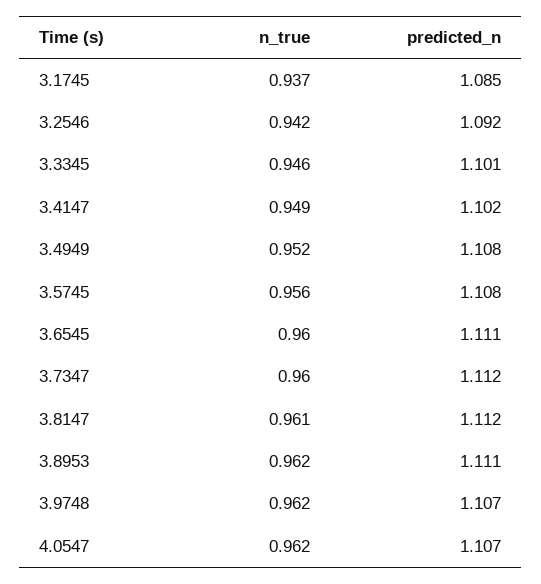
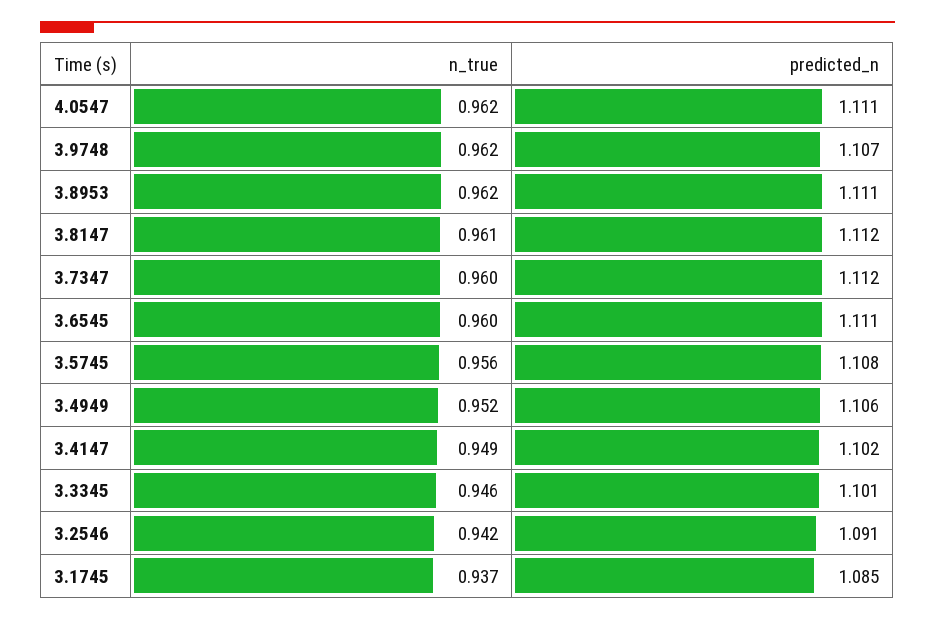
  {
    "n_true": {
      "3.1745": 0.937,
      "3.2546": 0.942,
      "3.3345": 0.946,
      "3.4147": 0.949,
      "3.4949": 0.952,
      "3.5745": 0.956,
      "3.6545": 0.96,
      "3.7347": 0.96,
      "3.8147": 0.961,
      "3.8953": 0.962,
      "3.9748": 0.962,
      "4.0547": 0.962
    },
    "predicted_n": {
      "3.1745": 1.085,
-     "3.2546": 1.092,
+     "3.2546": 1.091,
      "3.3345": 1.101,
      "3.4147": 1.102,
-     "3.4949": 1.108,
+     "3.4949": 1.106,
      "3.5745": 1.108,
      "3.6545": 1.111,
      "3.7347": 1.112,
      "3.8147": 1.112,
      "3.8953": 1.111,
      "3.9748": 1.107,
-     "4.0547": 1.107
+     "4.0547": 1.111
    }
  }

